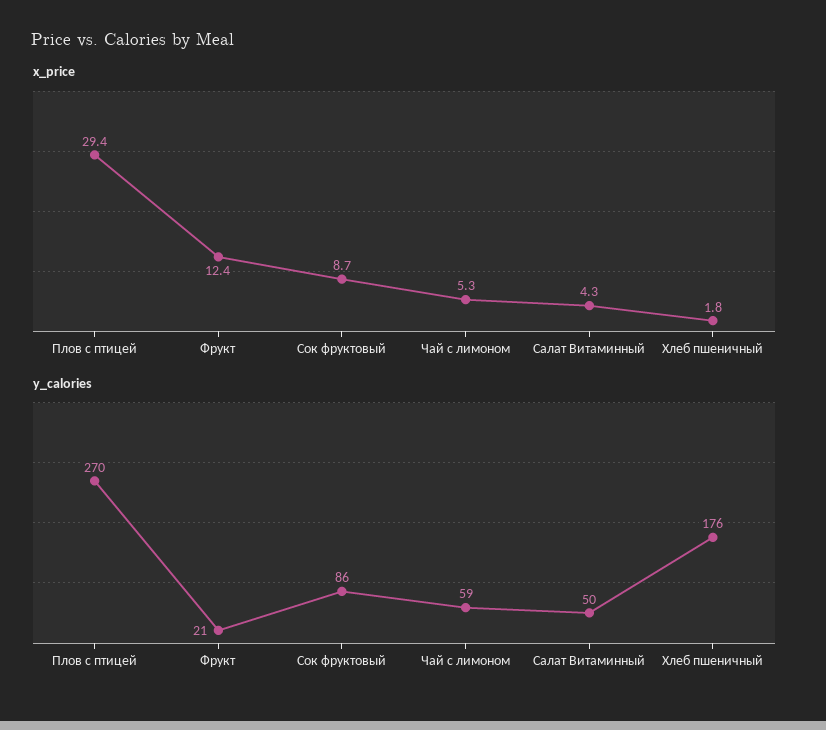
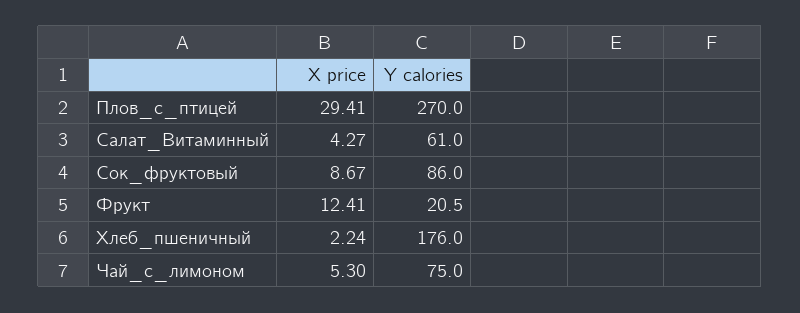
  {
    "x_price": {
      "Плов с птицей": 29.41,
      "Фрукт": 12.41,
      "Сок фруктовый": 8.67,
      "Чай с лимоном": 5.3,
      "Салат Витаминный": 4.27,
-     "Хлеб пшеничный": 1.8
+     "Хлеб пшеничный": 2.24
    },
    "y_calories": {
      "Плов с птицей": 270,
      "Фрукт": 20.5,
      "Сок фруктовый": 86,
-     "Чай с лимоном": 59,
+     "Чай с лимоном": 75,
-     "Салат Витаминный": 50,
+     "Салат Витаминный": 61,
      "Хлеб пшеничный": 176
    }
  }

